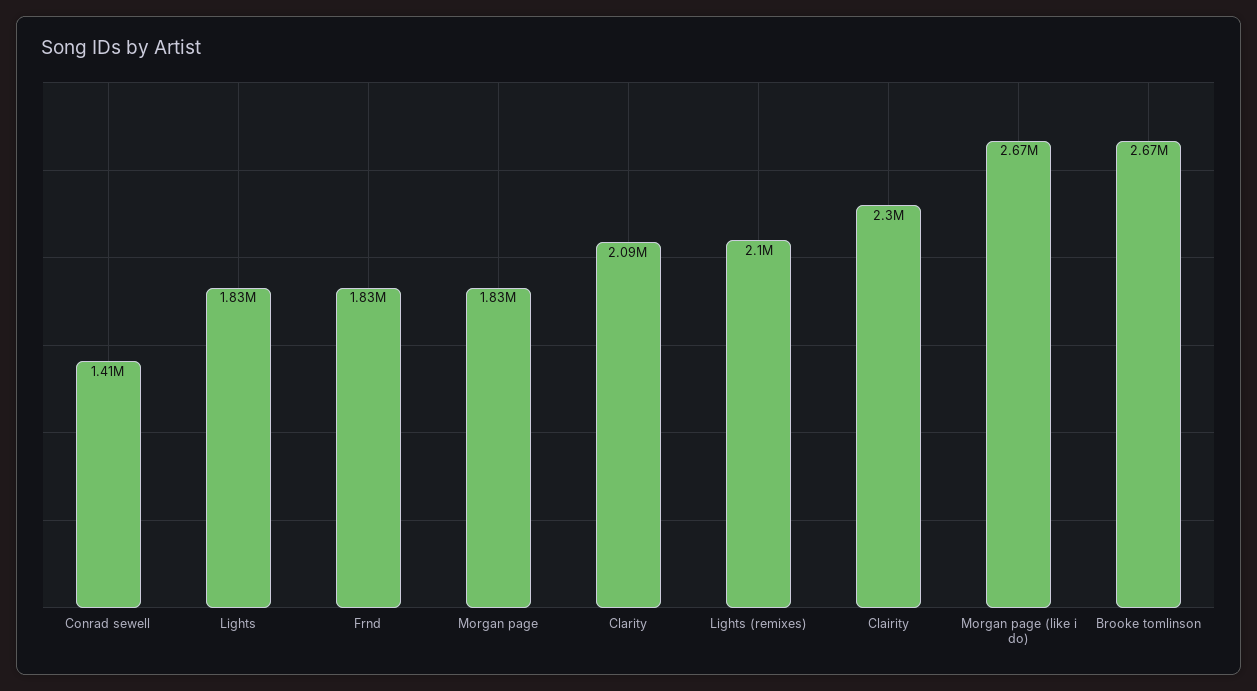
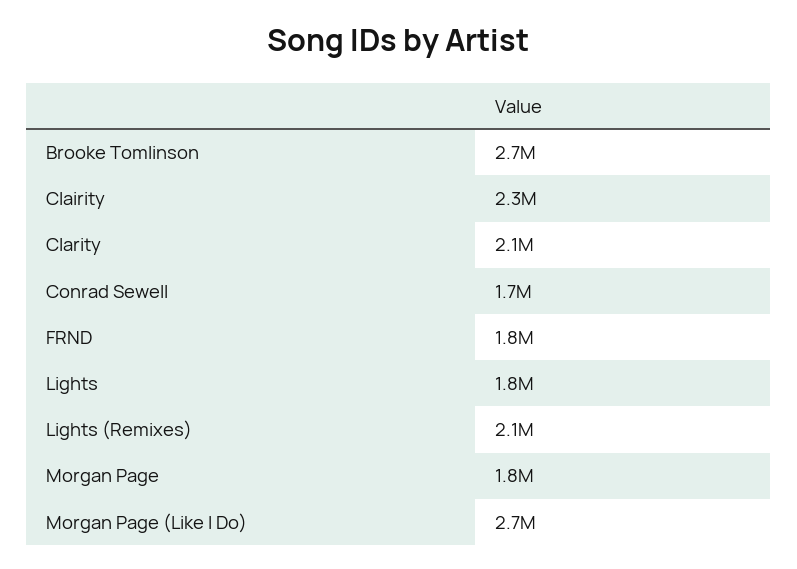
  {
-   "Conrad sewell": 1410000,
+   "Conrad sewell": 1700000,
    "Lights": 1830000,
    "Frnd": 1830000,
    "Morgan page": 1830000,
    "Clarity": 2090000,
    "Lights (remixes)": 2100000,
    "Clairity": 2300000,
    "Morgan page (like i do)": 2670000,
    "Brooke tomlinson": 2670000
  }

